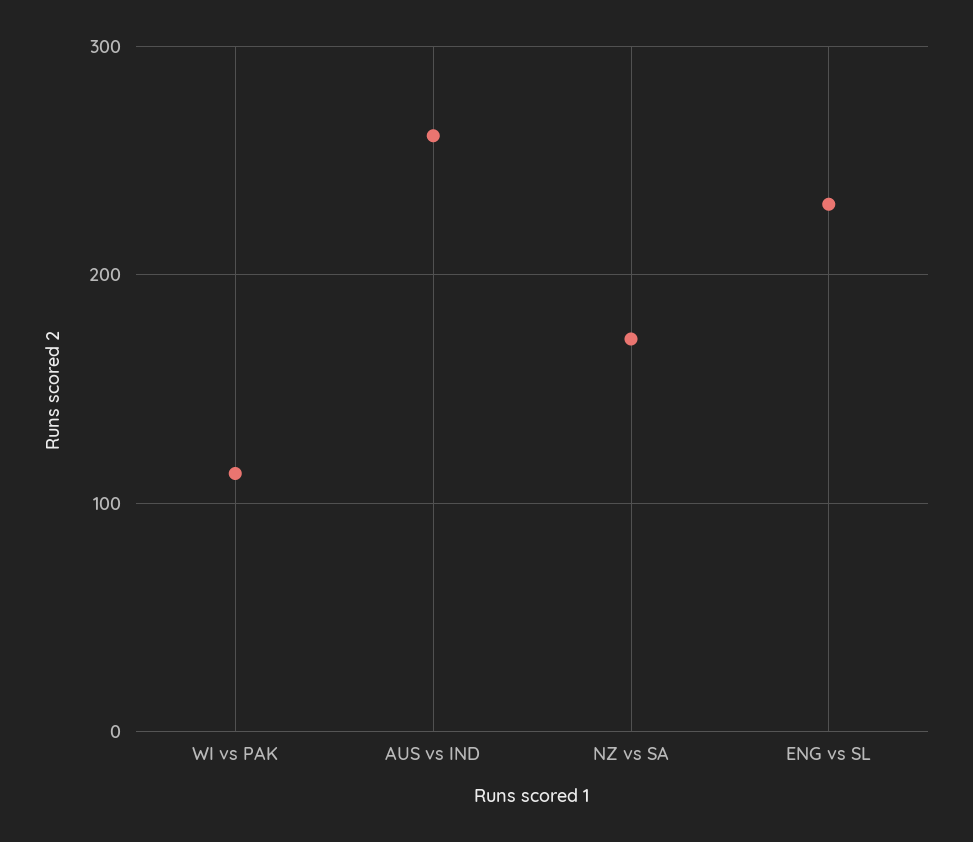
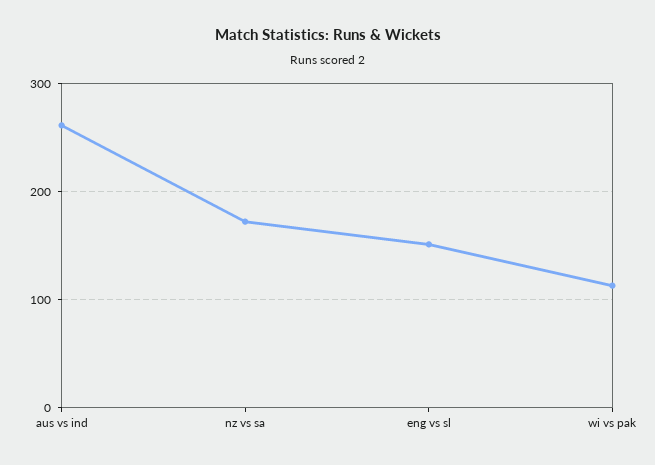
  {
    "WI vs PAK": 110,
    "AUS vs IND": 260,
    "NZ vs SA": 170,
-   "ENG vs SL": 230
+   "ENG vs SL": 150
  }

